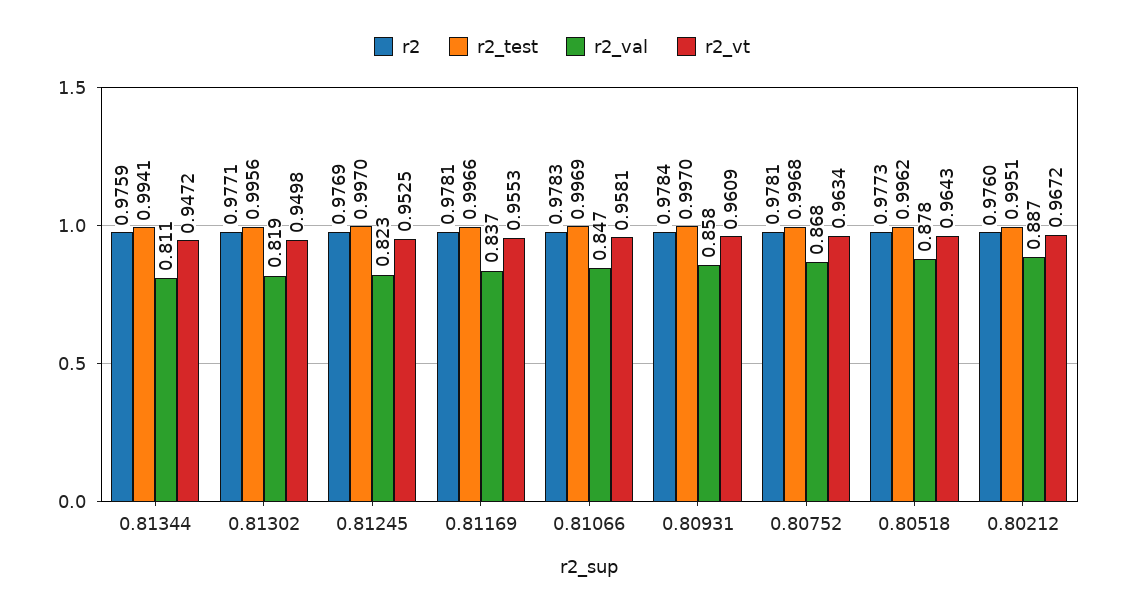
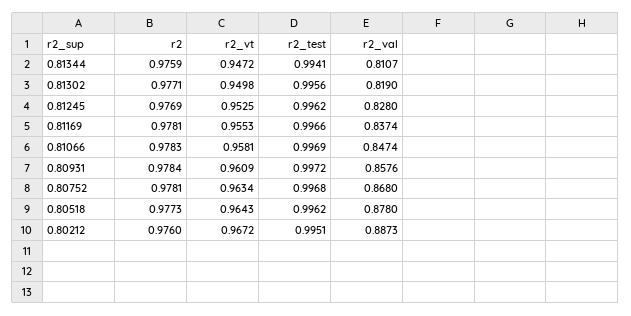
  {
    "r2": {
      "0.81344": 0.9759,
      "0.81302": 0.9771,
      "0.81245": 0.9769,
      "0.81169": 0.9781,
      "0.81066": 0.9783,
      "0.80931": 0.9784,
      "0.80752": 0.9781,
      "0.80518": 0.9773,
      "0.80212": 0.976
    },
    "r2_test": {
      "0.81344": 0.9941,
      "0.81302": 0.9956,
-     "0.81245": 0.997,
+     "0.81245": 0.9962,
      "0.81169": 0.9966,
      "0.81066": 0.9969,
-     "0.80931": 0.997,
+     "0.80931": 0.9972,
      "0.80752": 0.9968,
      "0.80518": 0.9962,
      "0.80212": 0.9951
    },
    "r2_val": {
      "0.81344": 0.8107,
      "0.81302": 0.819,
-     "0.81245": 0.823,
+     "0.81245": 0.828,
      "0.81169": 0.8374,
      "0.81066": 0.8474,
      "0.80931": 0.8576,
      "0.80752": 0.868,
      "0.80518": 0.878,
      "0.80212": 0.8873
    },
    "r2_vt": {
      "0.81344": 0.9472,
      "0.81302": 0.9498,
      "0.81245": 0.9525,
      "0.81169": 0.9553,
      "0.81066": 0.9581,
      "0.80931": 0.9609,
      "0.80752": 0.9634,
      "0.80518": 0.9643,
      "0.80212": 0.9672
    }
  }

